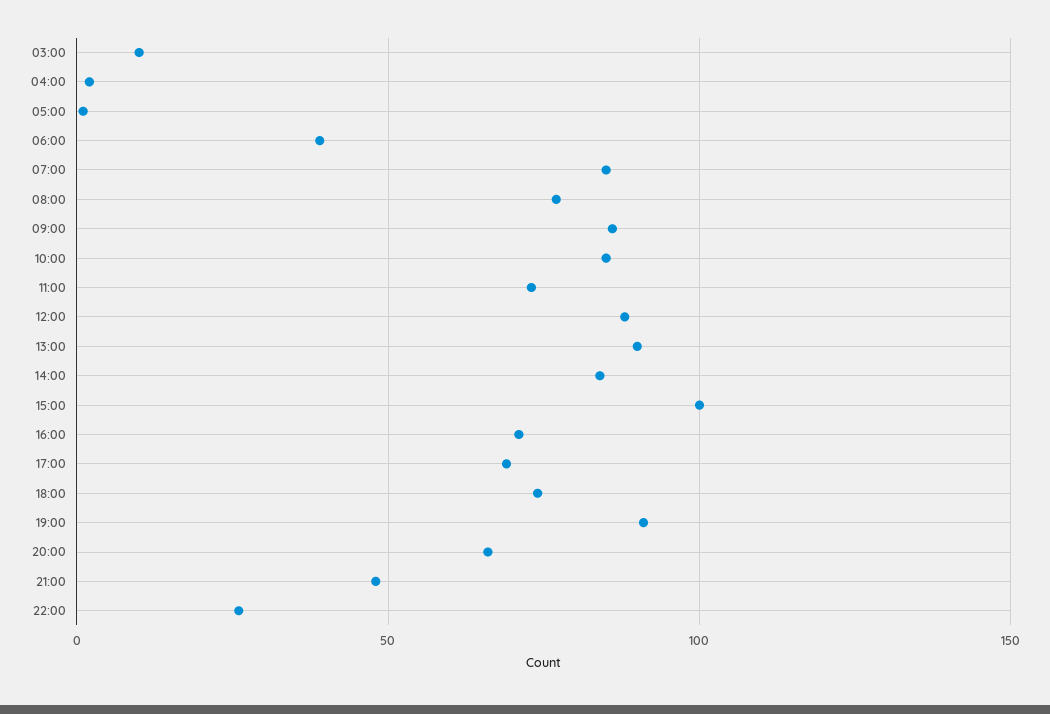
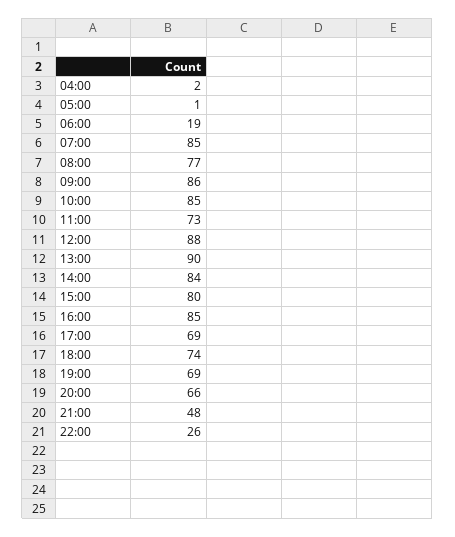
  {
-   "03:00": 10,
    "04:00": 2,
    "05:00": 1,
-   "06:00": 40,
+   "06:00": 19,
    "07:00": 85,
    "08:00": 77,
    "09:00": 86,
    "10:00": 85,
    "11:00": 73,
    "12:00": 88,
    "13:00": 90,
    "14:00": 84,
-   "15:00": 100,
+   "15:00": 80,
-   "16:00": 70,
+   "16:00": 85,
    "17:00": 69,
    "18:00": 74,
-   "19:00": 90,
+   "19:00": 69,
    "20:00": 66,
    "21:00": 48,
    "22:00": 26
  }

